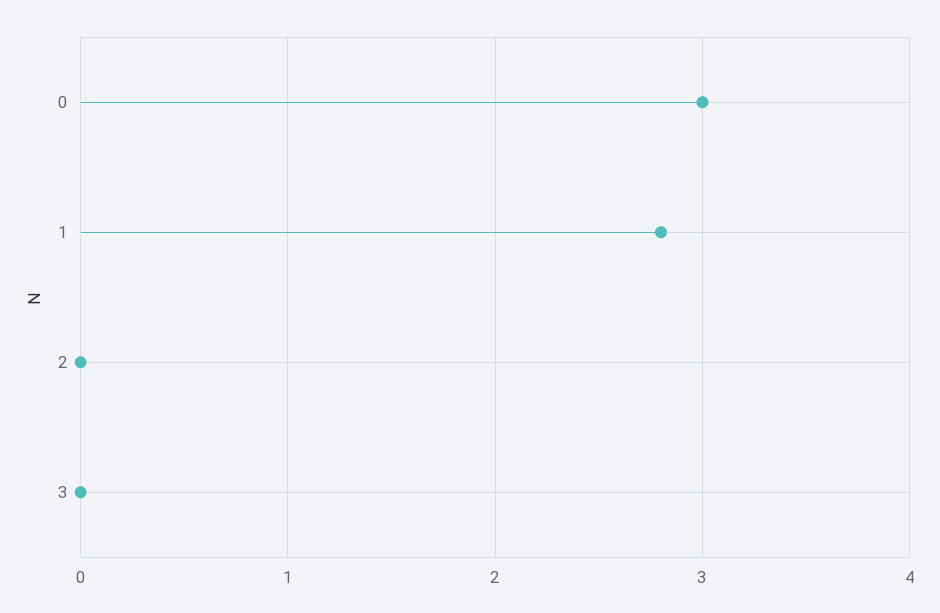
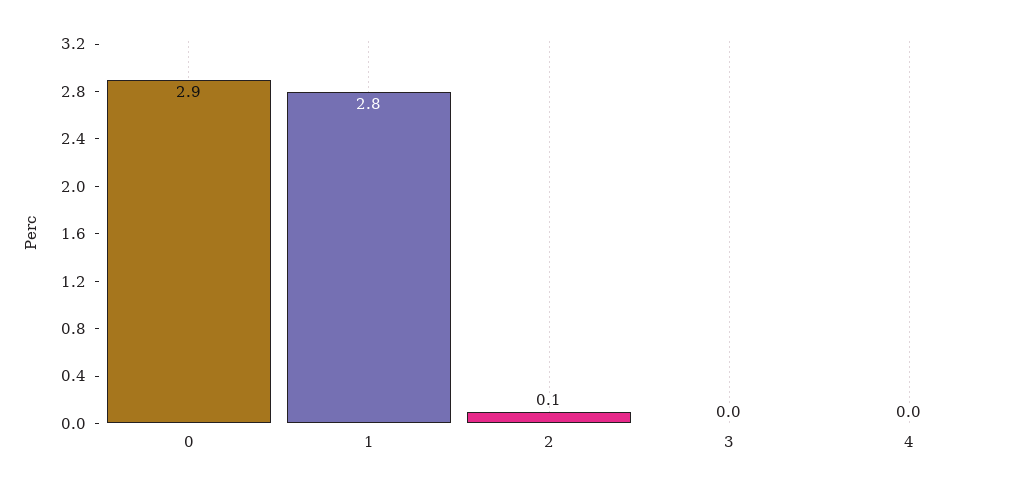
  {
-   "0": 3,
+   "0": 2.9,
    "1": 2.8,
-   "2": 0,
+   "2": 0.1,
-   "3": 0
+   "3": 0,
+   "4": 0
  }

